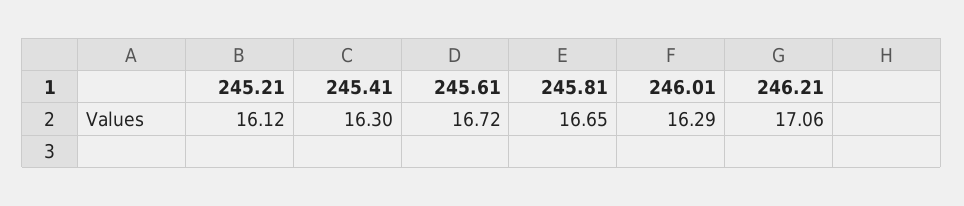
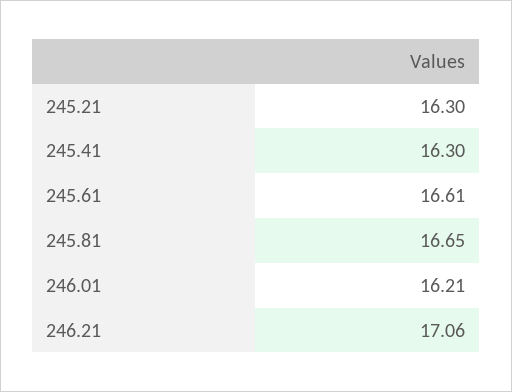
  {
-   "245.21": 16.12,
+   "245.21": 16.3,
    "245.41": 16.3,
-   "245.61": 16.72,
+   "245.61": 16.61,
    "245.81": 16.65,
-   "246.01": 16.29,
+   "246.01": 16.21,
    "246.21": 17.06
  }

